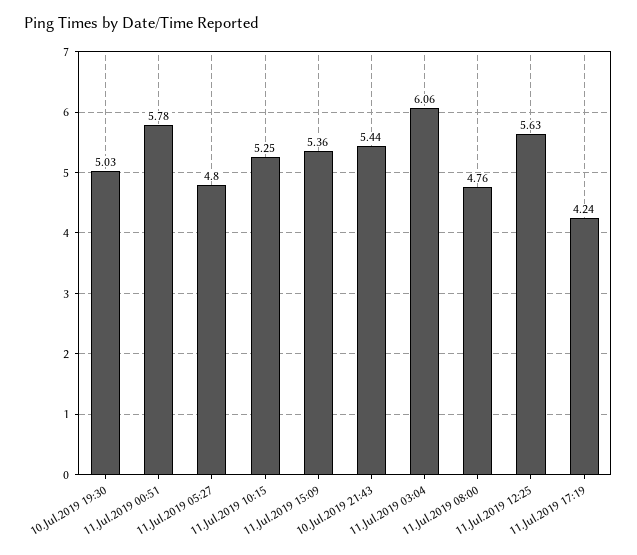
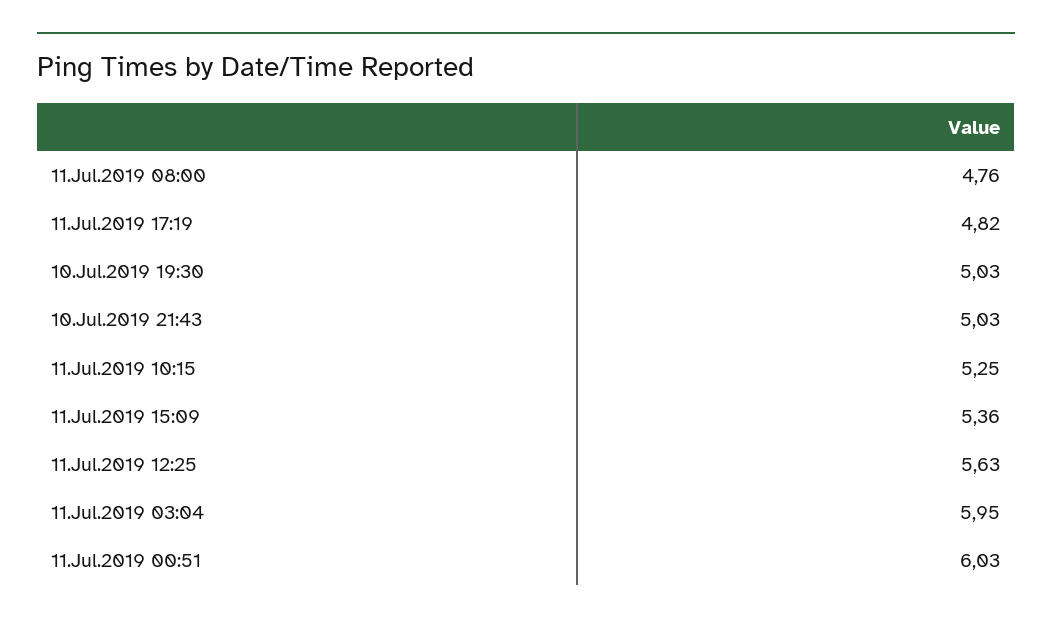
  {
    "10.Jul.2019 19:30": 5.03,
-   "11.Jul.2019 00:51": 5.78,
+   "11.Jul.2019 00:51": 6.03,
-   "11.Jul.2019 05:27": 4.8,
    "11.Jul.2019 10:15": 5.25,
    "11.Jul.2019 15:09": 5.36,
-   "10.Jul.2019 21:43": 5.44,
+   "10.Jul.2019 21:43": 5.03,
-   "11.Jul.2019 03:04": 6.06,
+   "11.Jul.2019 03:04": 5.95,
    "11.Jul.2019 08:00": 4.76,
    "11.Jul.2019 12:25": 5.63,
-   "11.Jul.2019 17:19": 4.24
+   "11.Jul.2019 17:19": 4.82
  }

